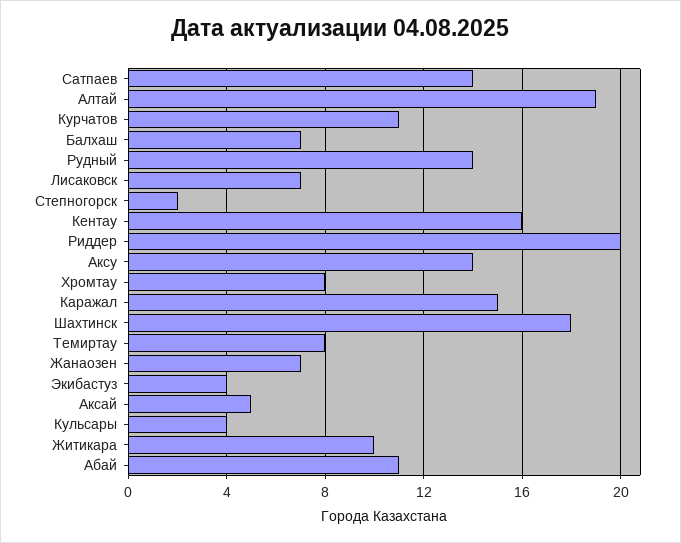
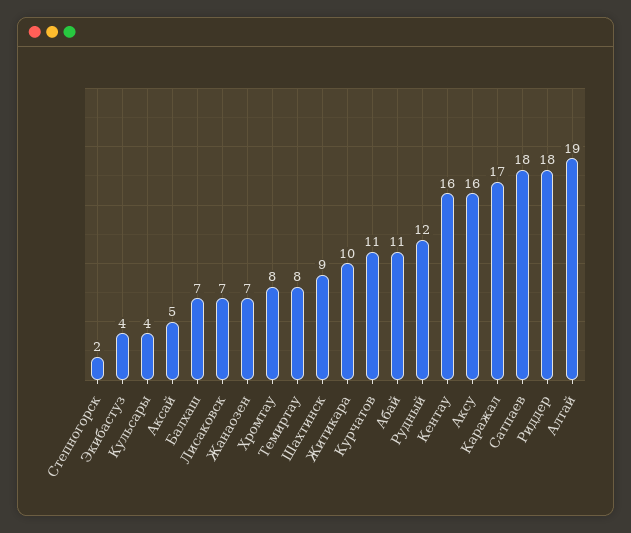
  {
-   "Сатпаев": 14,
+   "Сатпаев": 18,
    "Алтай": 19,
    "Курчатов": 11,
    "Балхаш": 7,
-   "Рудный": 14,
+   "Рудный": 12,
    "Лисаковск": 7,
    "Степногорск": 2,
    "Кентау": 16,
-   "Риддер": 20,
+   "Риддер": 18,
-   "Аксу": 14,
+   "Аксу": 16,
    "Хромтау": 8,
-   "Каражал": 15,
+   "Каражал": 17,
-   "Шахтинск": 18,
+   "Шахтинск": 9,
    "Темиртау": 8,
    "Жанаозен": 7,
    "Экибастуз": 4,
    "Аксай": 5,
    "Кульсары": 4,
    "Житикара": 10,
    "Абай": 11
  }

